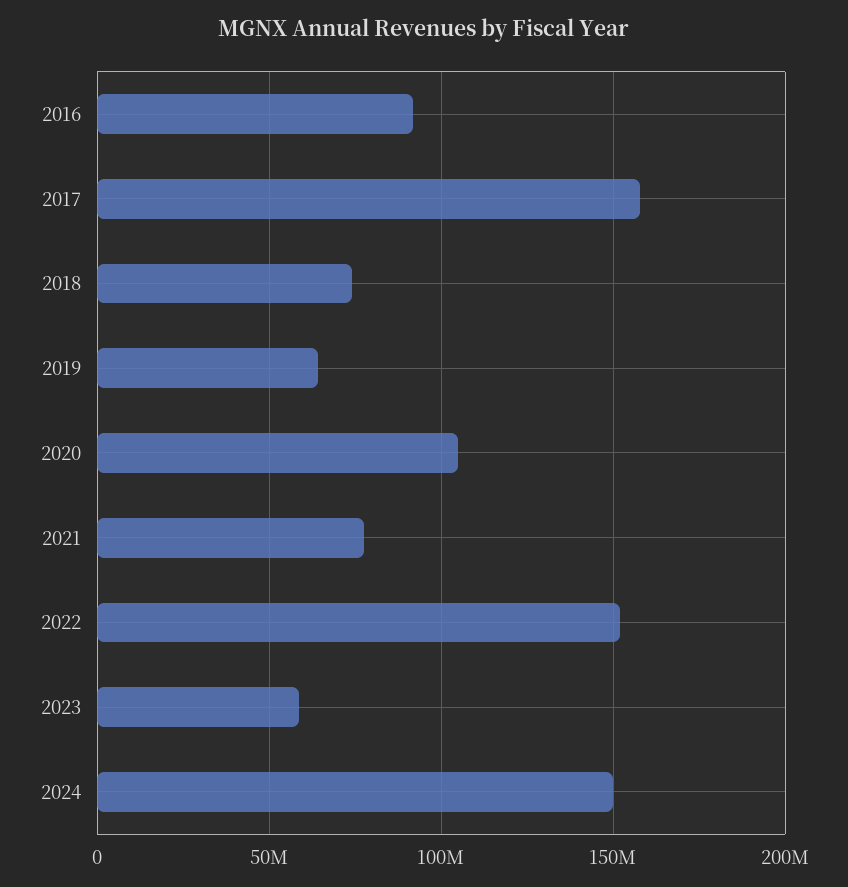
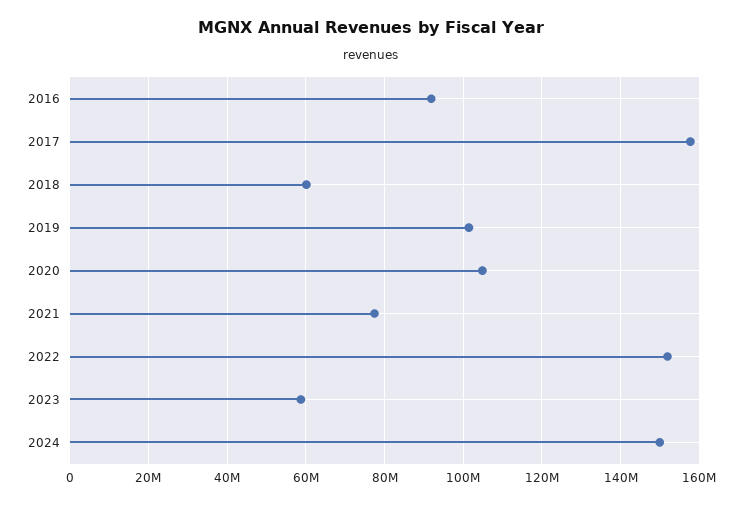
  {
    "2016": 92000000,
    "2017": 158000000,
-   "2018": 75000000,
+   "2018": 60000000,
-   "2019": 65000000,
+   "2019": 102000000,
    "2020": 104000000,
    "2021": 78000000,
    "2022": 152000000,
    "2023": 58000000,
    "2024": 150000000
  }

